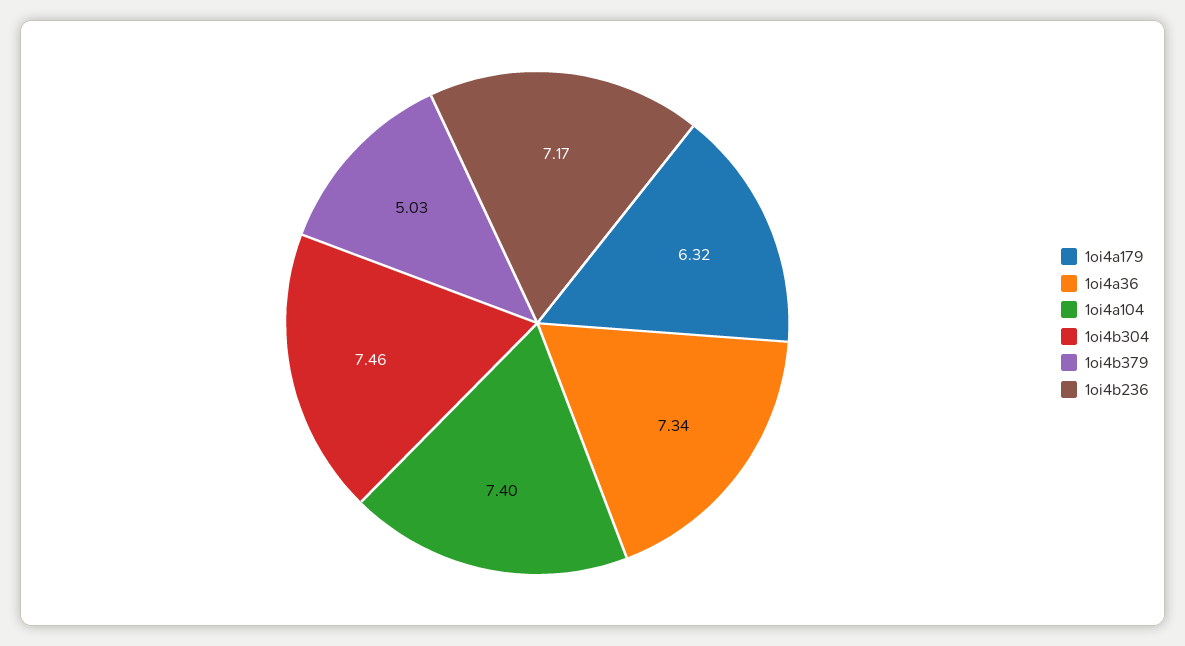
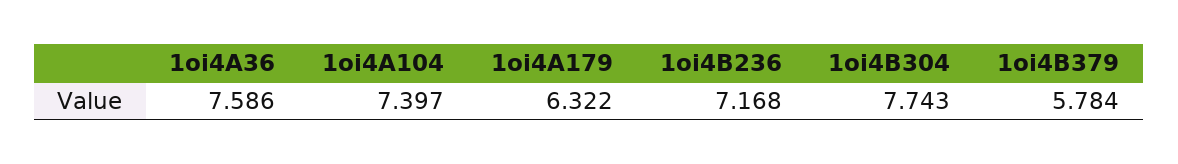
  {
    "1oi4a179": 6.322,
-   "1oi4a36": 7.34,
+   "1oi4a36": 7.586,
    "1oi4a104": 7.397,
-   "1oi4b304": 7.46,
+   "1oi4b304": 7.743,
-   "1oi4b379": 5.03,
+   "1oi4b379": 5.784,
    "1oi4b236": 7.168
  }

